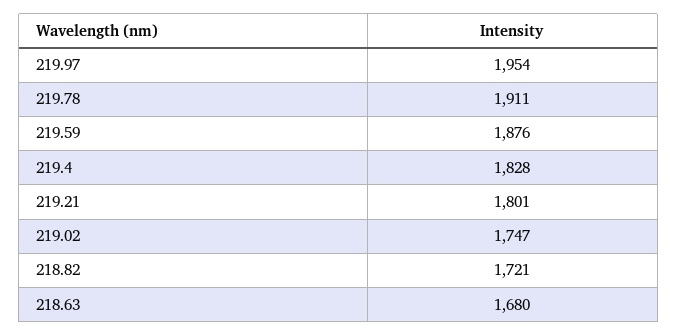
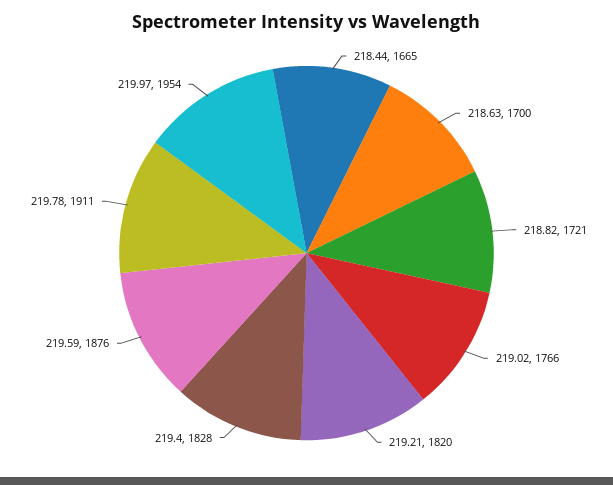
  {
    "219.97": 1954,
    "219.78": 1911,
    "219.59": 1876,
    "219.4": 1828,
-   "219.21": 1801,
+   "219.21": 1820,
-   "219.02": 1747,
+   "219.02": 1766,
    "218.82": 1721,
-   "218.63": 1680
+   "218.63": 1700,
+   "218.44": 1665
  }

